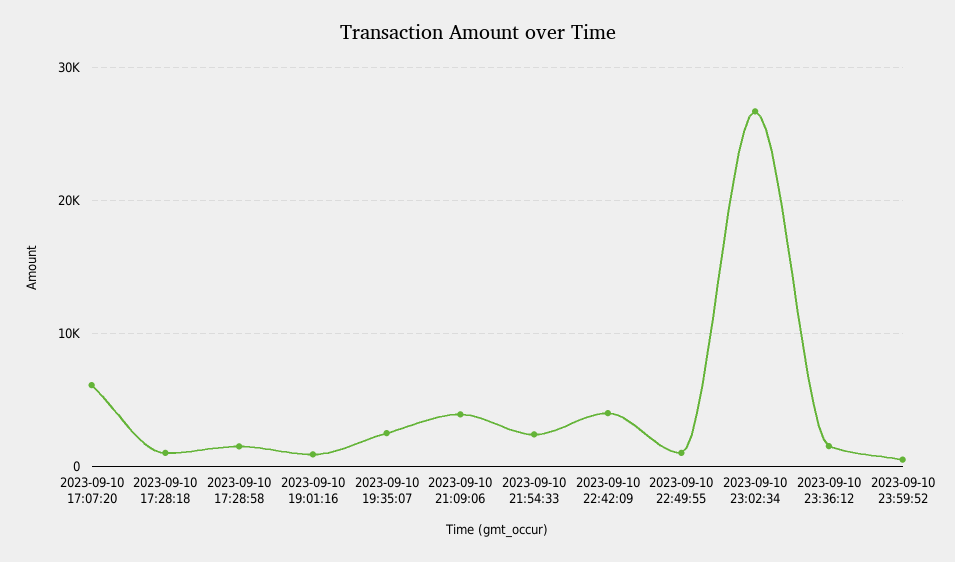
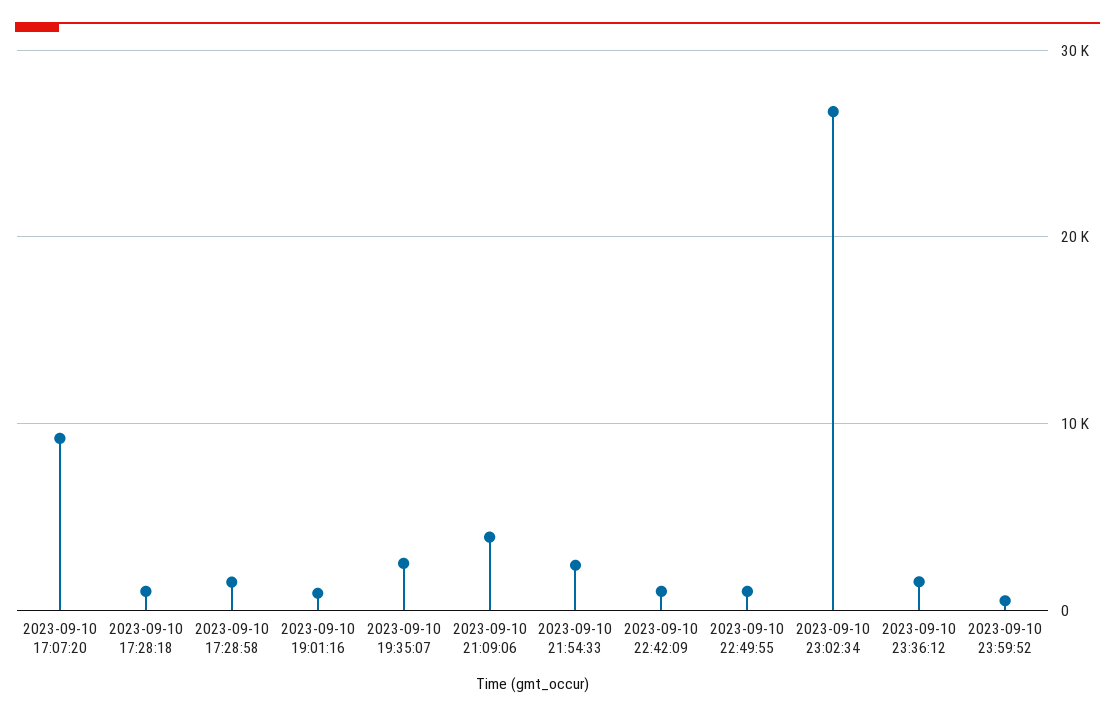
  {
-   "2023-09-10 17:07:20": 6000,
+   "2023-09-10 17:07:20": 9000,
    "2023-09-10 17:28:18": 1000,
    "2023-09-10 17:28:58": 2000,
    "2023-09-10 19:01:16": 1000,
    "2023-09-10 19:35:07": 3000,
    "2023-09-10 21:09:06": 4000,
    "2023-09-10 21:54:33": 2000,
-   "2023-09-10 22:42:09": 4000,
+   "2023-09-10 22:42:09": 1000,
    "2023-09-10 22:49:55": 1000,
    "2023-09-10 23:02:34": 27000,
    "2023-09-10 23:36:12": 2000,
    "2023-09-10 23:59:52": 1000
  }

